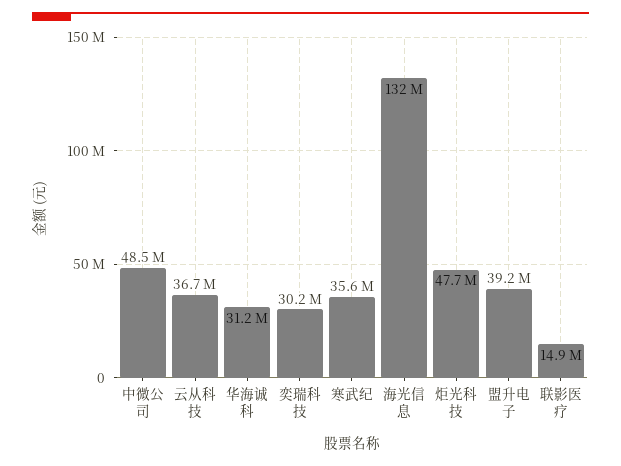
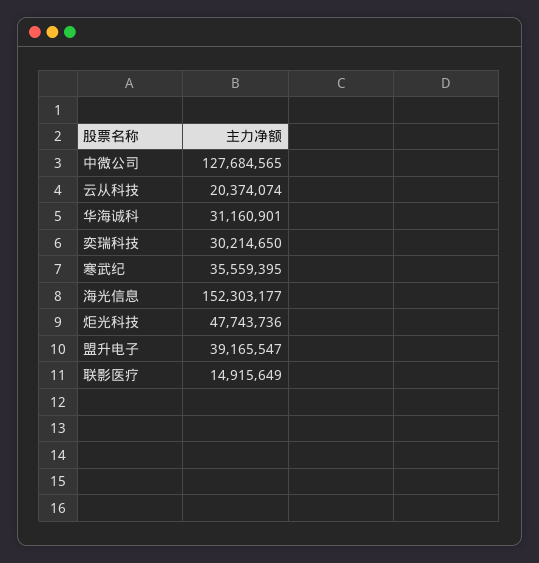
  {
-   "中微公司": 48500000,
+   "中微公司": 127684565,
-   "云从科技": 36700000,
+   "云从科技": 20374074,
    "华海诚科": 31160901,
    "奕瑞科技": 30214650,
    "寒武纪": 35559395,
-   "海光信息": 132000000,
+   "海光信息": 152303177,
    "炬光科技": 47743736,
    "盟升电子": 39165547,
    "联影医疗": 14915649
  }

